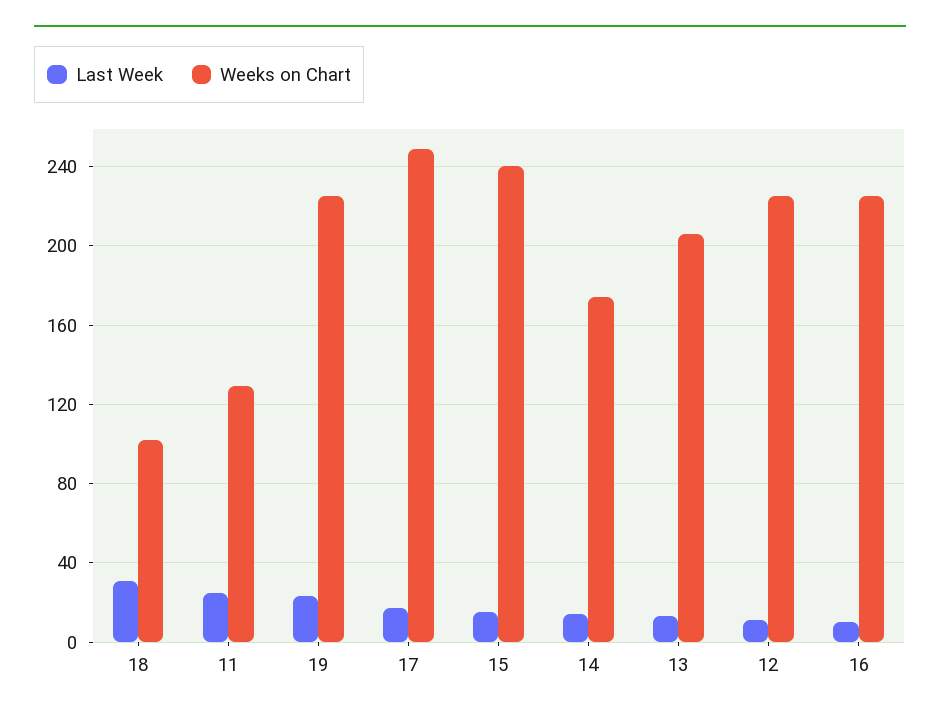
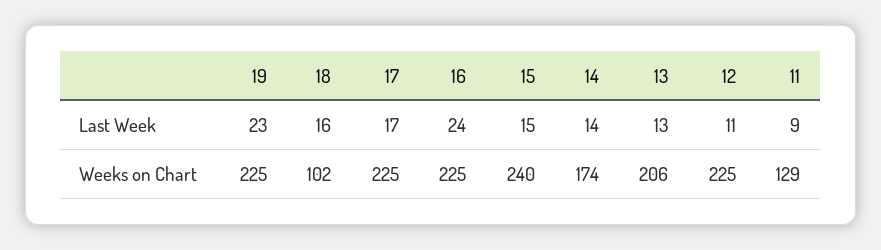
  {
    "Last Week": {
-     "18": 30,
+     "18": 16,
-     "11": 25,
+     "11": 9,
      "19": 23,
      "17": 17,
      "15": 15,
      "14": 14,
      "13": 13,
      "12": 11,
-     "16": 10
+     "16": 24
    },
    "Weeks on Chart": {
      "18": 102,
      "11": 129,
      "19": 225,
-     "17": 250,
+     "17": 225,
      "15": 240,
      "14": 174,
      "13": 206,
      "12": 225,
      "16": 225
    }
  }

